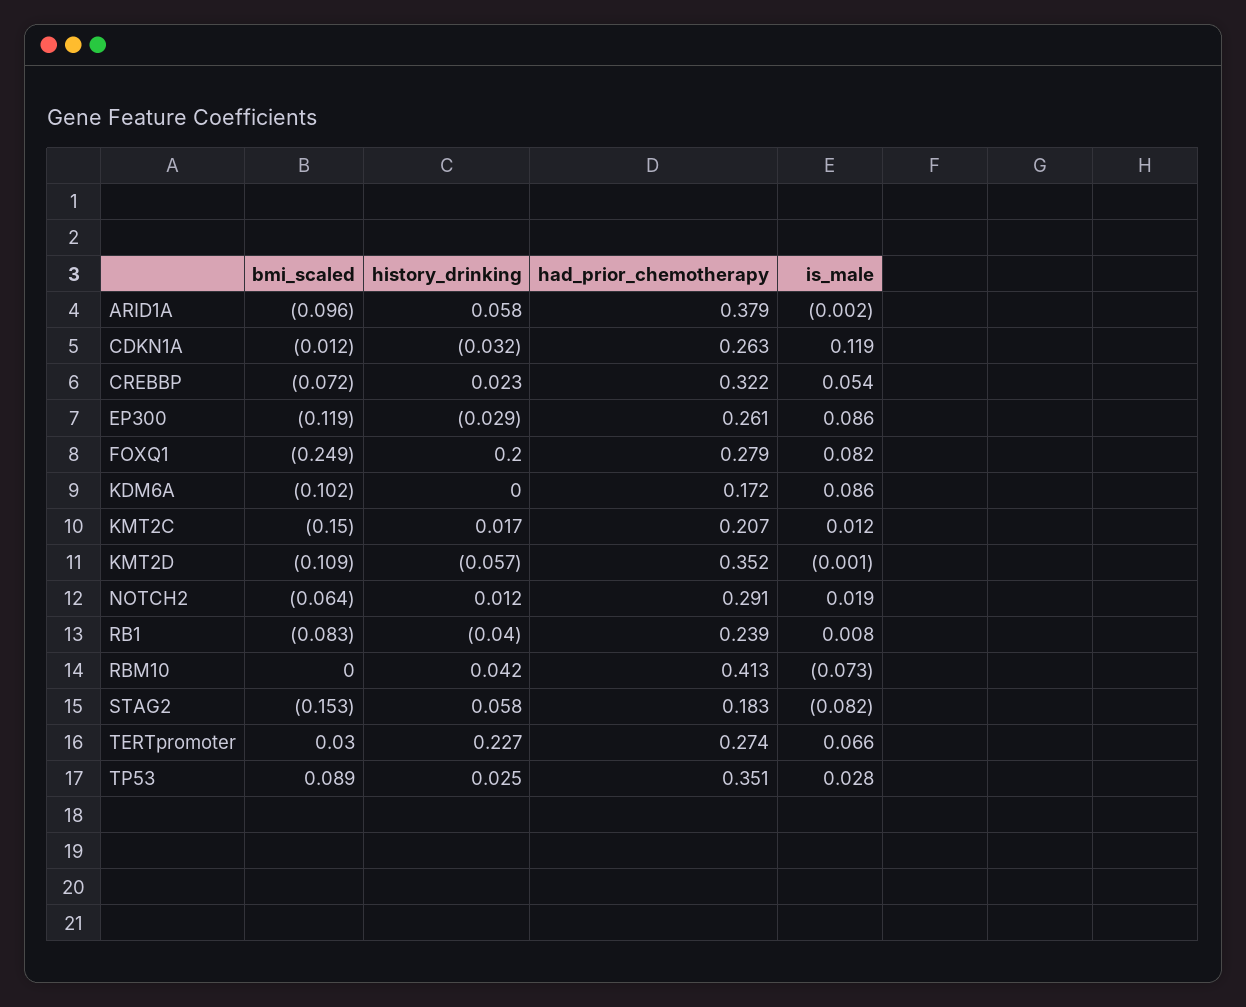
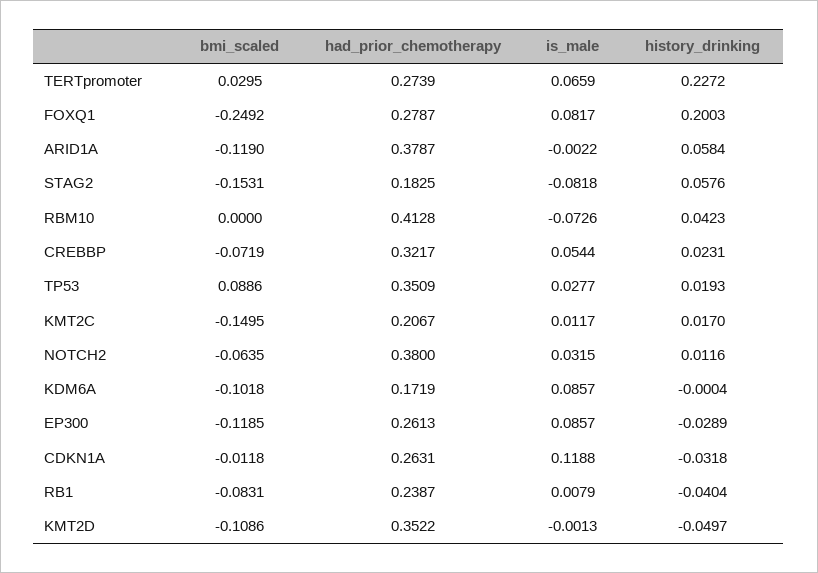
  {
    "bmi_scaled": {
-     "ARID1A": -0.096,
+     "ARID1A": -0.119,
      "CDKN1A": -0.0118,
      "CREBBP": -0.0719,
      "EP300": -0.1185,
      "FOXQ1": -0.2492,
      "KDM6A": -0.1018,
      "KMT2C": -0.1495,
      "KMT2D": -0.1086,
      "NOTCH2": -0.0635,
      "RB1": -0.0831,
      "RBM10": 0,
      "STAG2": -0.1531,
      "TERTpromoter": 0.0295,
      "TP53": 0.0886
    },
    "history_drinking": {
      "ARID1A": 0.0584,
      "CDKN1A": -0.0318,
      "CREBBP": 0.0231,
      "EP300": -0.0289,
      "FOXQ1": 0.2003,
      "KDM6A": -0.0004,
      "KMT2C": 0.017,
-     "KMT2D": -0.057,
+     "KMT2D": -0.0497,
      "NOTCH2": 0.0116,
      "RB1": -0.0404,
      "RBM10": 0.0423,
      "STAG2": 0.0576,
      "TERTpromoter": 0.2272,
-     "TP53": 0.025
+     "TP53": 0.0193
    },
    "had_prior_chemotherapy": {
      "ARID1A": 0.3787,
      "CDKN1A": 0.2631,
      "CREBBP": 0.3217,
      "EP300": 0.2613,
      "FOXQ1": 0.2787,
      "KDM6A": 0.1719,
      "KMT2C": 0.2067,
      "KMT2D": 0.3522,
-     "NOTCH2": 0.291,
+     "NOTCH2": 0.38,
      "RB1": 0.2387,
      "RBM10": 0.4128,
      "STAG2": 0.1825,
      "TERTpromoter": 0.2739,
      "TP53": 0.3509
    },
    "is_male": {
      "ARID1A": -0.0022,
      "CDKN1A": 0.1188,
      "CREBBP": 0.0544,
      "EP300": 0.0857,
      "FOXQ1": 0.0817,
      "KDM6A": 0.0857,
      "KMT2C": 0.0117,
      "KMT2D": -0.0013,
-     "NOTCH2": 0.019,
+     "NOTCH2": 0.0315,
      "RB1": 0.0079,
      "RBM10": -0.0726,
      "STAG2": -0.0818,
      "TERTpromoter": 0.0659,
      "TP53": 0.0277
    }
  }

